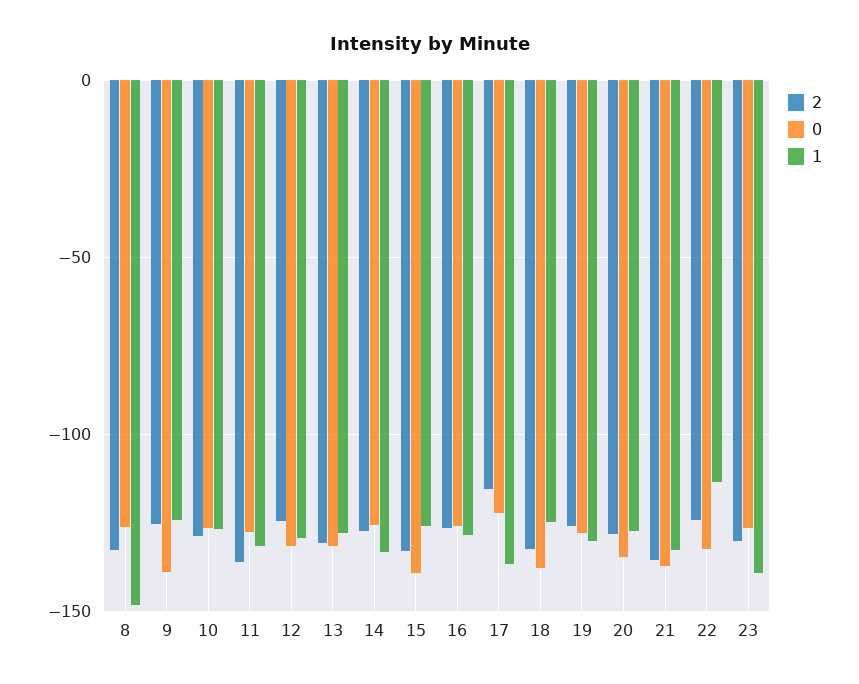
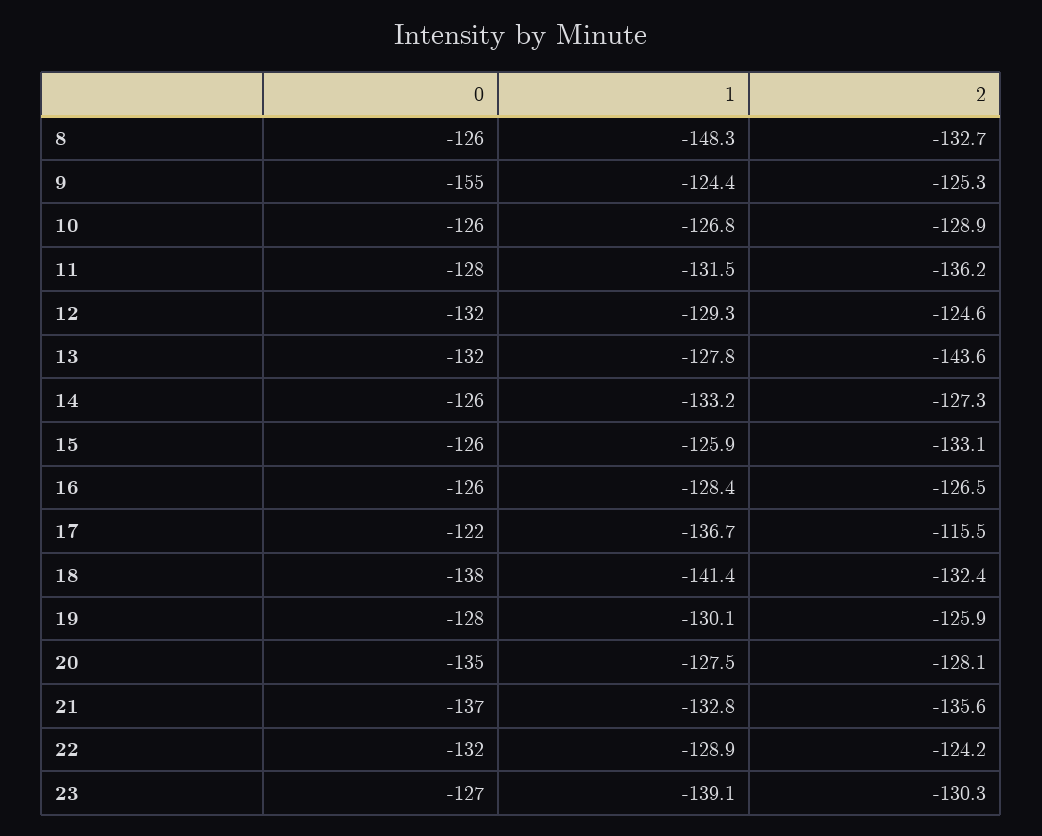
  {
    "2": {
      "8": -132.7,
      "9": -125.3,
      "10": -128.9,
      "11": -136.2,
      "12": -124.6,
-     "13": -130,
+     "13": -143.6,
      "14": -127.3,
      "15": -133.1,
      "16": -126.5,
      "17": -115.5,
      "18": -132.4,
      "19": -125.9,
      "20": -128.1,
      "21": -135.6,
      "22": -124.2,
      "23": -130.3
    },
    "0": {
      "8": -126,
-     "9": -140,
+     "9": -155,
      "10": -126,
      "11": -128,
      "12": -132,
      "13": -132,
      "14": -126,
-     "15": -140,
+     "15": -126,
      "16": -126,
      "17": -122,
      "18": -138,
      "19": -128,
      "20": -135,
      "21": -137,
      "22": -132,
      "23": -127
    },
    "1": {
      "8": -148.3,
      "9": -124.4,
      "10": -126.8,
      "11": -131.5,
      "12": -129.3,
      "13": -127.8,
      "14": -133.2,
      "15": -125.9,
      "16": -128.4,
      "17": -136.7,
-     "18": -125,
+     "18": -141.4,
      "19": -130.1,
      "20": -127.5,
      "21": -132.8,
-     "22": -115,
+     "22": -128.9,
      "23": -139.1
    }
  }

